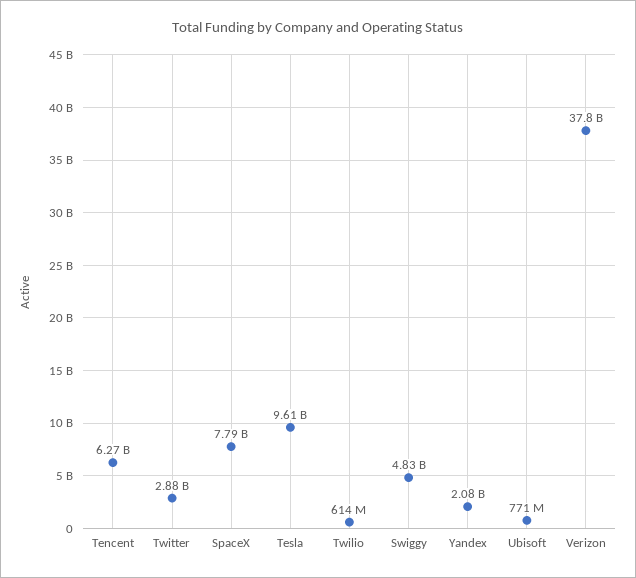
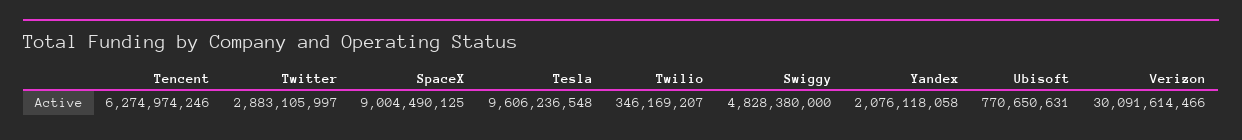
  {
    "Tencent": 6274974246,
    "Twitter": 2883105997,
-   "SpaceX": 7790000000,
+   "SpaceX": 9004490125,
    "Tesla": 9606236548,
-   "Twilio": 614000000,
+   "Twilio": 346169207,
    "Swiggy": 4828380000,
    "Yandex": 2076118058,
    "Ubisoft": 770650631,
-   "Verizon": 37800000000
+   "Verizon": 30091614466
  }

